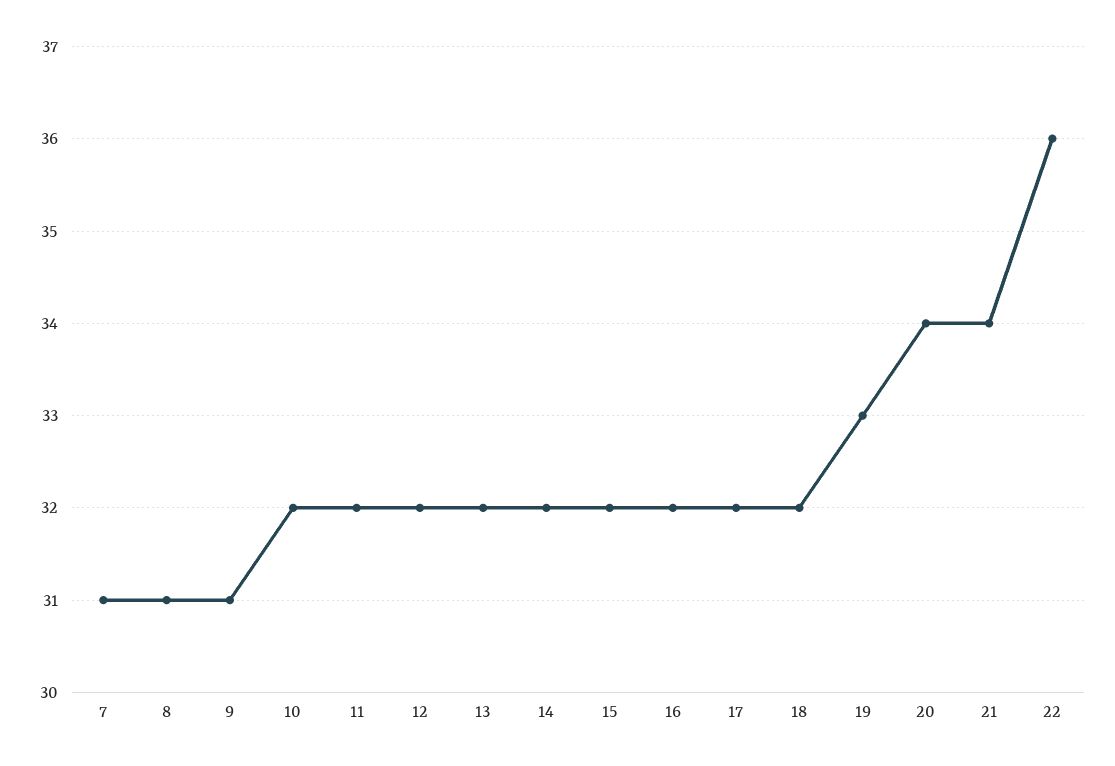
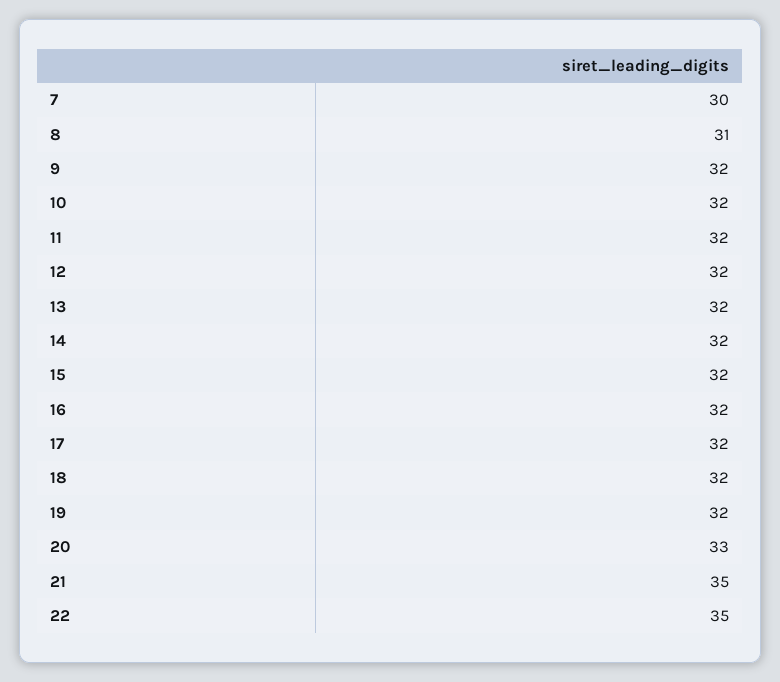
  {
-   "7": 31,
+   "7": 30,
    "8": 31,
-   "9": 31,
+   "9": 32,
    "10": 32,
    "11": 32,
    "12": 32,
    "13": 32,
    "14": 32,
    "15": 32,
    "16": 32,
    "17": 32,
    "18": 32,
-   "19": 33,
+   "19": 32,
-   "20": 34,
+   "20": 33,
-   "21": 34,
+   "21": 35,
-   "22": 36
+   "22": 35
  }

